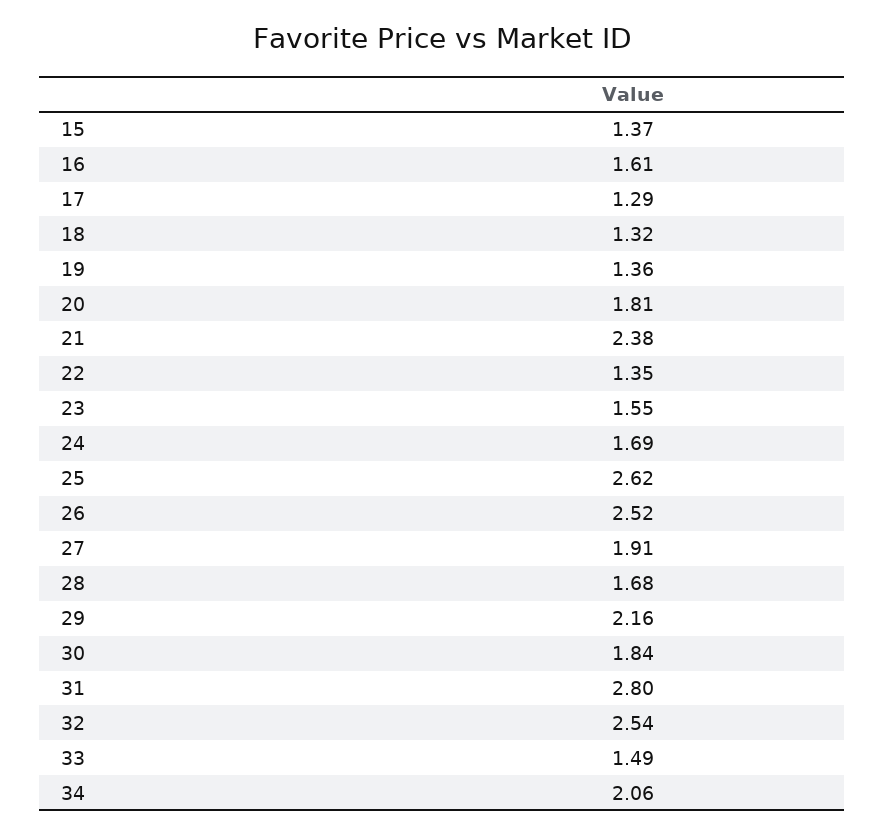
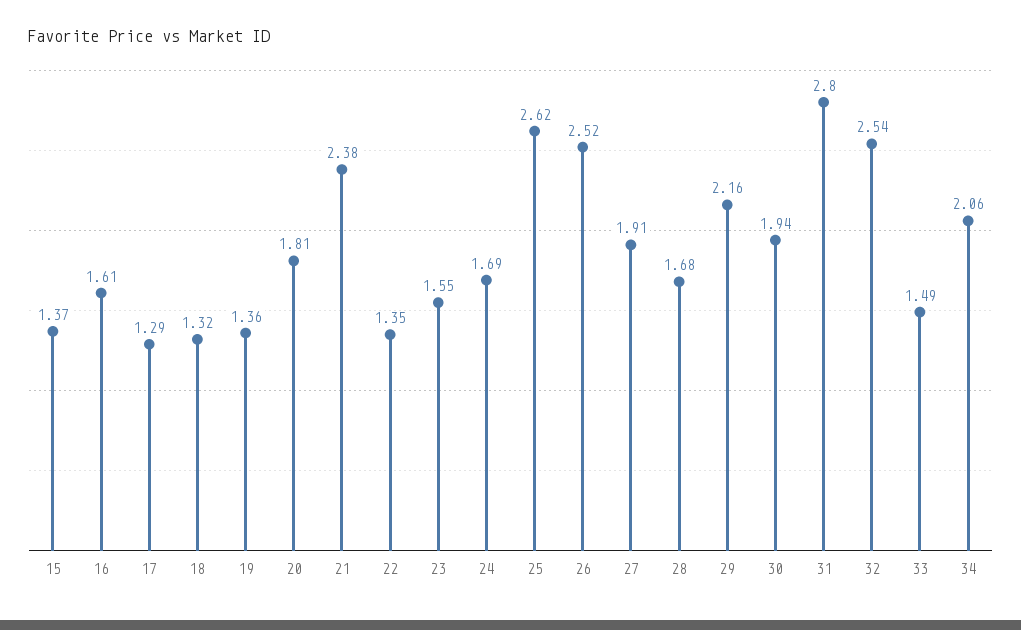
  {
    "15": 1.37,
    "16": 1.61,
    "17": 1.29,
    "18": 1.32,
    "19": 1.36,
    "20": 1.81,
    "21": 2.38,
    "22": 1.35,
    "23": 1.55,
    "24": 1.69,
    "25": 2.62,
    "26": 2.52,
    "27": 1.91,
    "28": 1.68,
    "29": 2.16,
-   "30": 1.84,
+   "30": 1.94,
    "31": 2.8,
    "32": 2.54,
    "33": 1.49,
    "34": 2.06
  }

